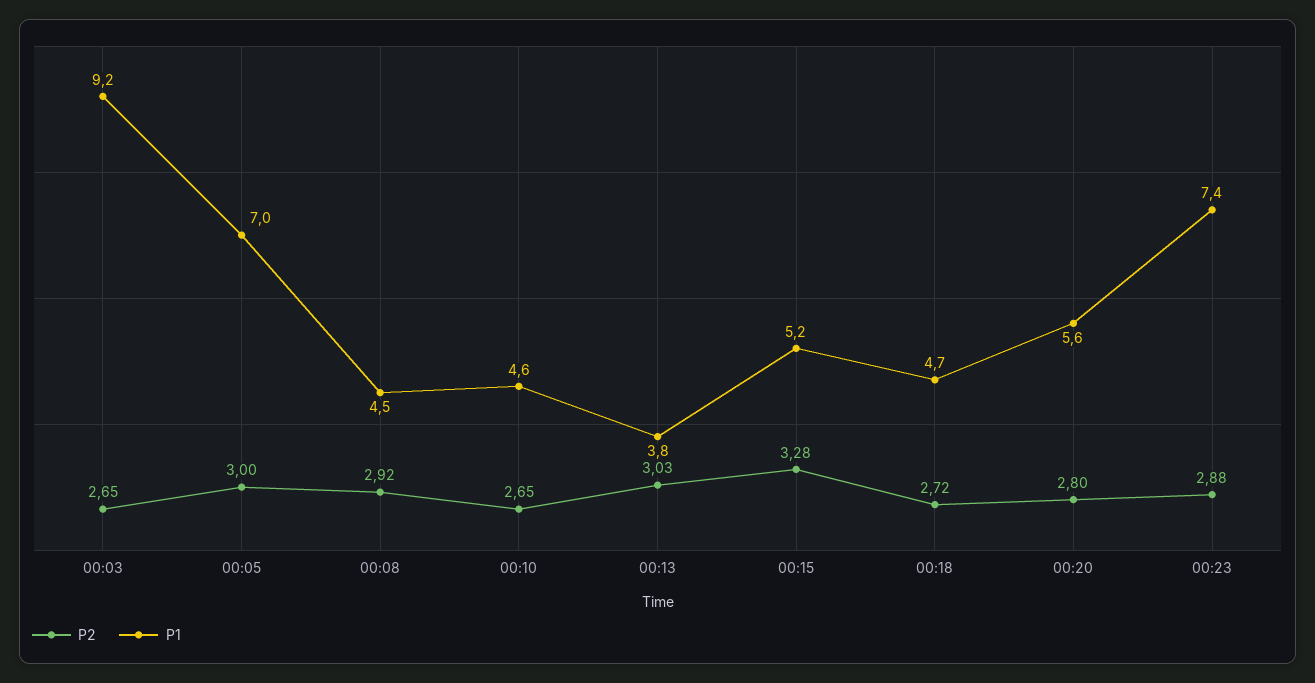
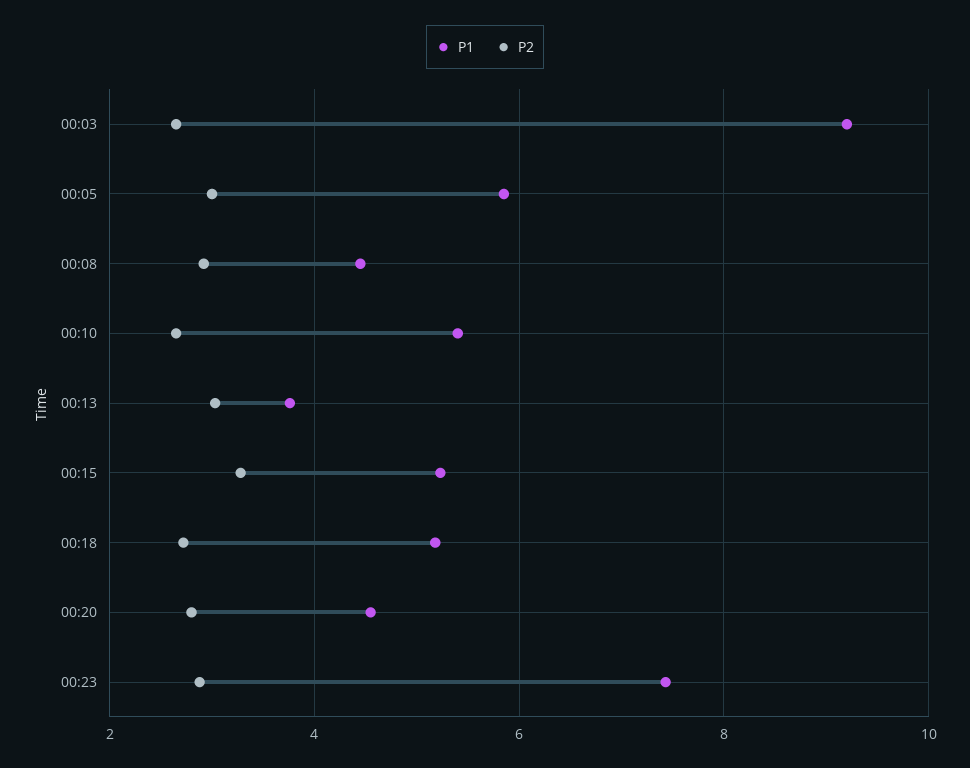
  {
    "P2": {
      "00:03": 2.65,
      "00:05": 3,
      "00:08": 2.92,
      "00:10": 2.65,
      "00:13": 3.03,
      "00:15": 3.28,
      "00:18": 2.72,
      "00:20": 2.8,
      "00:23": 2.88
    },
    "P1": {
      "00:03": 9.2,
-     "00:05": 7,
+     "00:05": 5.8,
      "00:08": 4.5,
-     "00:10": 4.6,
+     "00:10": 5.4,
      "00:13": 3.8,
      "00:15": 5.2,
-     "00:18": 4.7,
+     "00:18": 5.2,
-     "00:20": 5.6,
+     "00:20": 4.6,
      "00:23": 7.4
    }
  }

